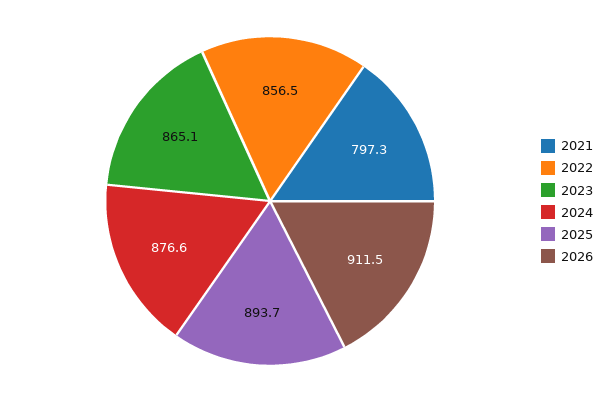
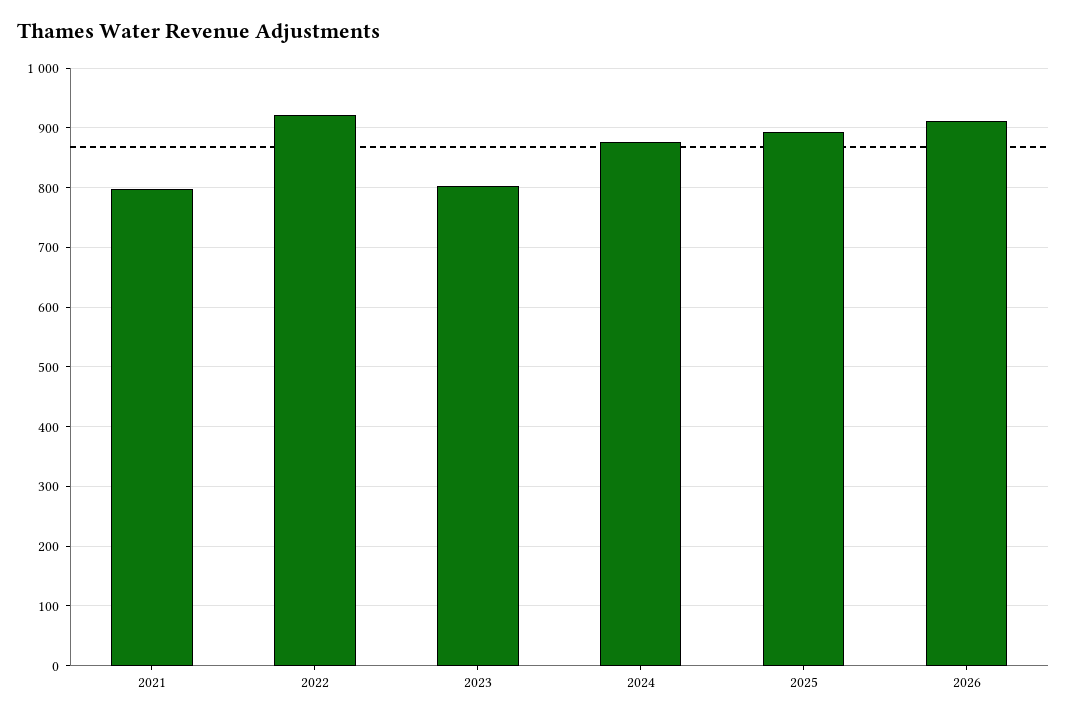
  {
    "2021": 797.3,
-   "2022": 856.5,
+   "2022": 920,
-   "2023": 865.1,
+   "2023": 800,
    "2024": 876.6,
    "2025": 893.7,
    "2026": 911.5
  }

